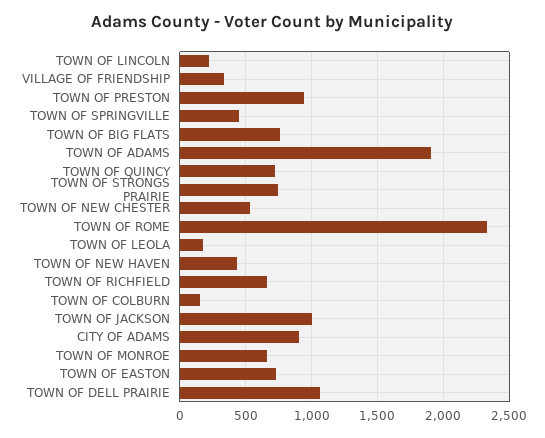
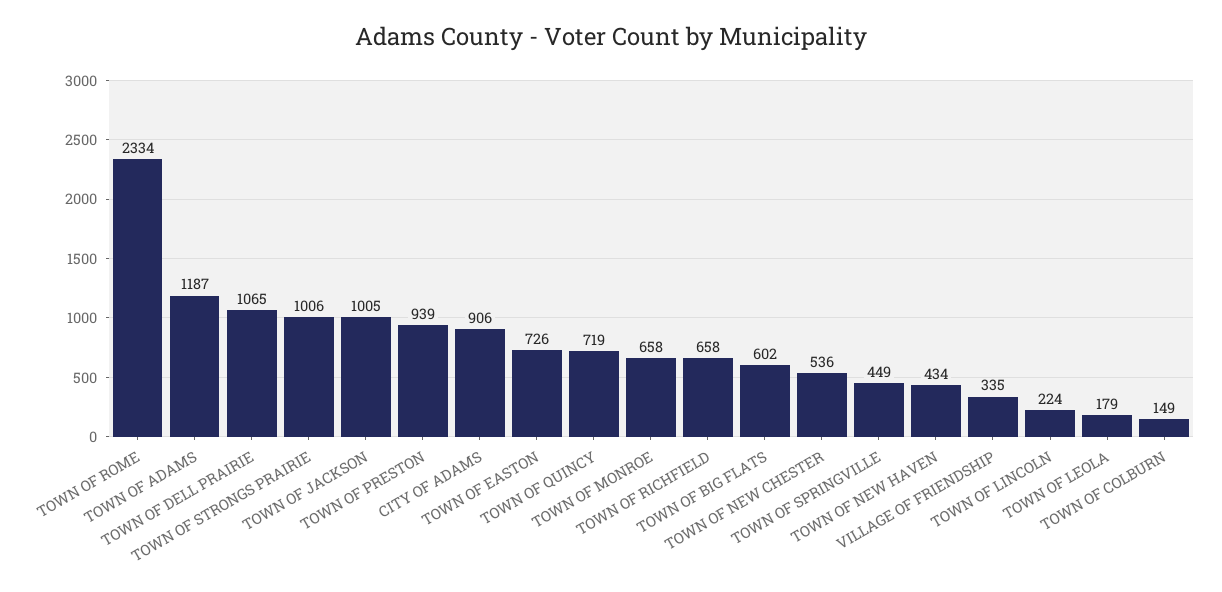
  {
    "TOWN OF LINCOLN": 224,
    "VILLAGE OF FRIENDSHIP": 335,
    "TOWN OF PRESTON": 939,
    "TOWN OF SPRINGVILLE": 449,
-   "TOWN OF BIG FLATS": 750,
+   "TOWN OF BIG FLATS": 602,
-   "TOWN OF ADAMS": 1900,
+   "TOWN OF ADAMS": 1187,
    "TOWN OF QUINCY": 719,
-   "TOWN OF STRONGS PRAIRIE": 750,
+   "TOWN OF STRONGS PRAIRIE": 1006,
    "TOWN OF NEW CHESTER": 536,
    "TOWN OF ROME": 2334,
    "TOWN OF LEOLA": 179,
    "TOWN OF NEW HAVEN": 434,
    "TOWN OF RICHFIELD": 658,
    "TOWN OF COLBURN": 149,
    "TOWN OF JACKSON": 1005,
    "CITY OF ADAMS": 906,
    "TOWN OF MONROE": 658,
    "TOWN OF EASTON": 726,
    "TOWN OF DELL PRAIRIE": 1065
  }

